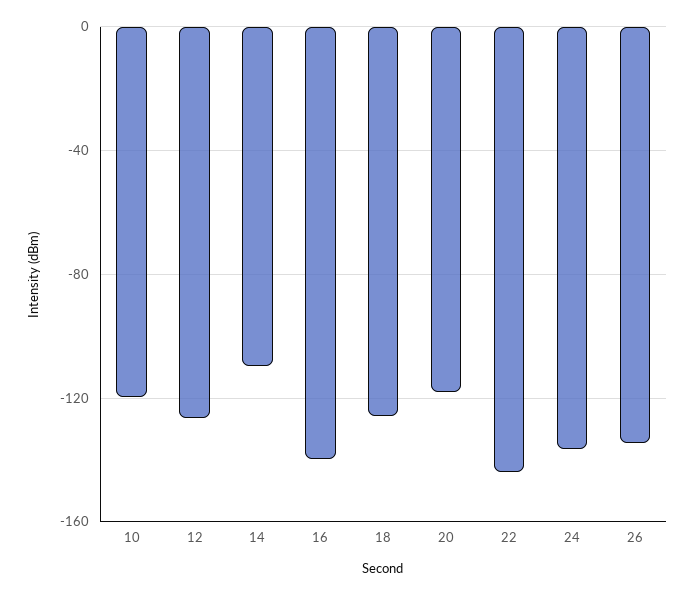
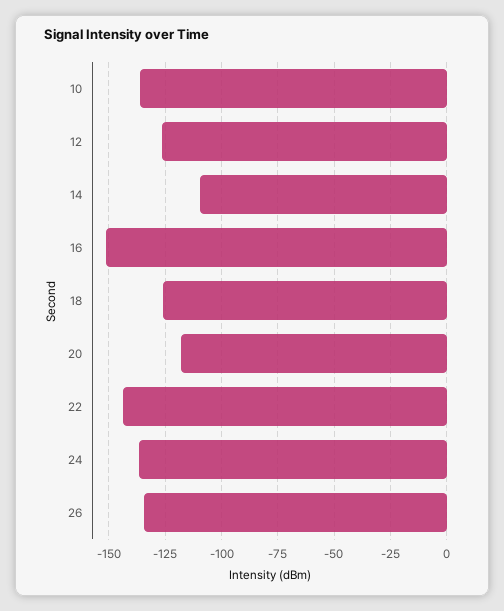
  {
-   "10": -120,
+   "10": -135,
    "12": -125,
    "14": -110,
-   "16": -140,
+   "16": -150,
    "18": -125,
    "20": -120,
    "22": -145,
    "24": -135,
    "26": -135
  }

